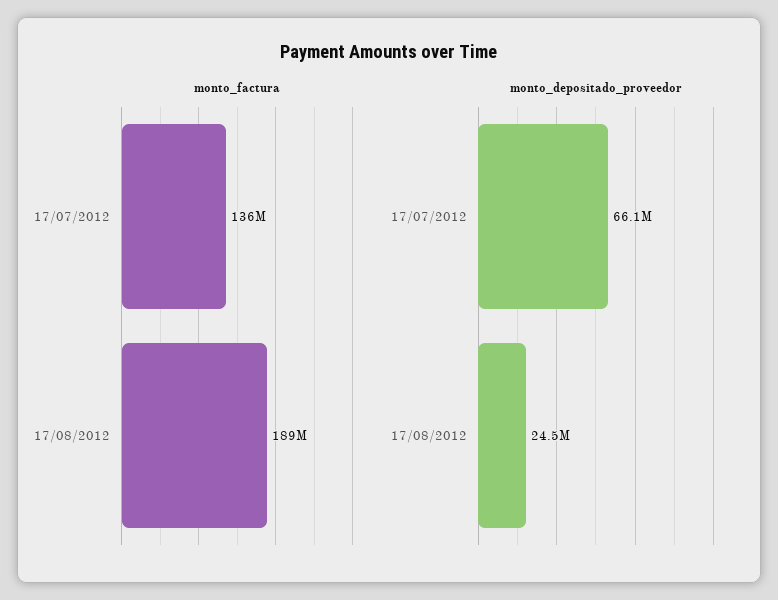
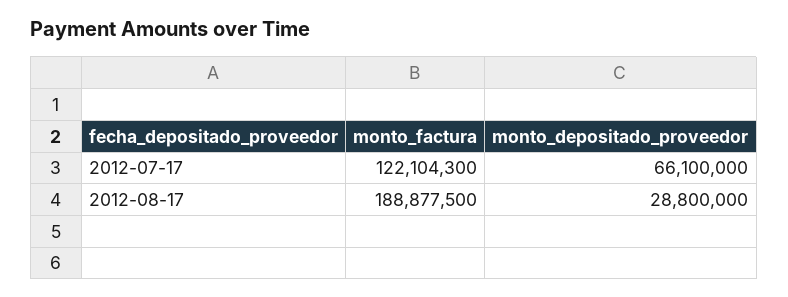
  {
    "monto_factura": {
-     "17/07/2012": 136000000,
+     "17/07/2012": 122104300,
      "17/08/2012": 188877500
    },
    "monto_depositado_proveedor": {
      "17/07/2012": 66100000,
-     "17/08/2012": 24500000
+     "17/08/2012": 28800000
    }
  }

